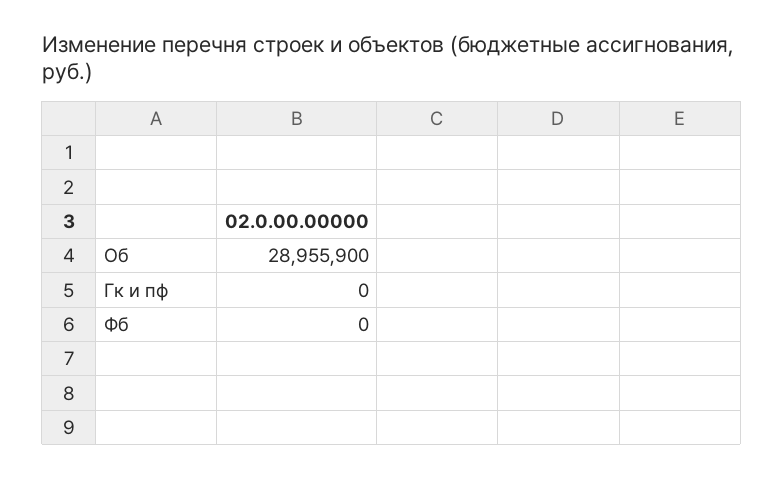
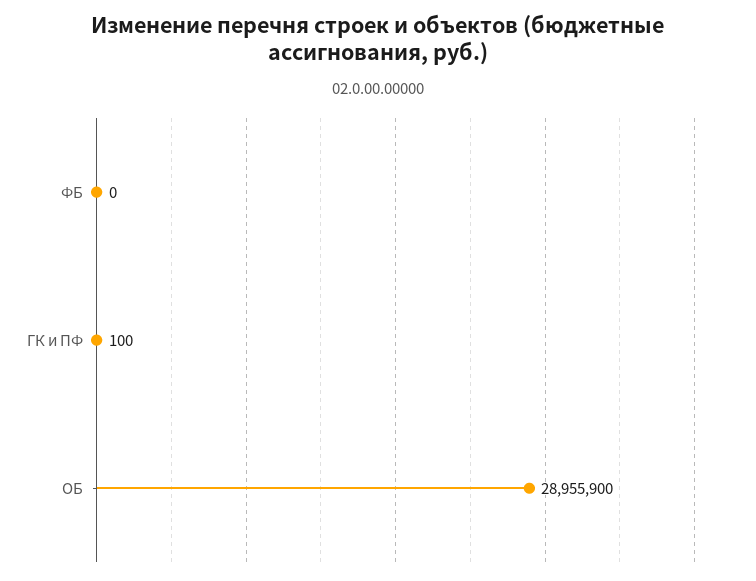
  {
    "Об": 28955900,
-   "Гк и пф": 0,
+   "Гк и пф": 100,
    "Фб": 0
  }

